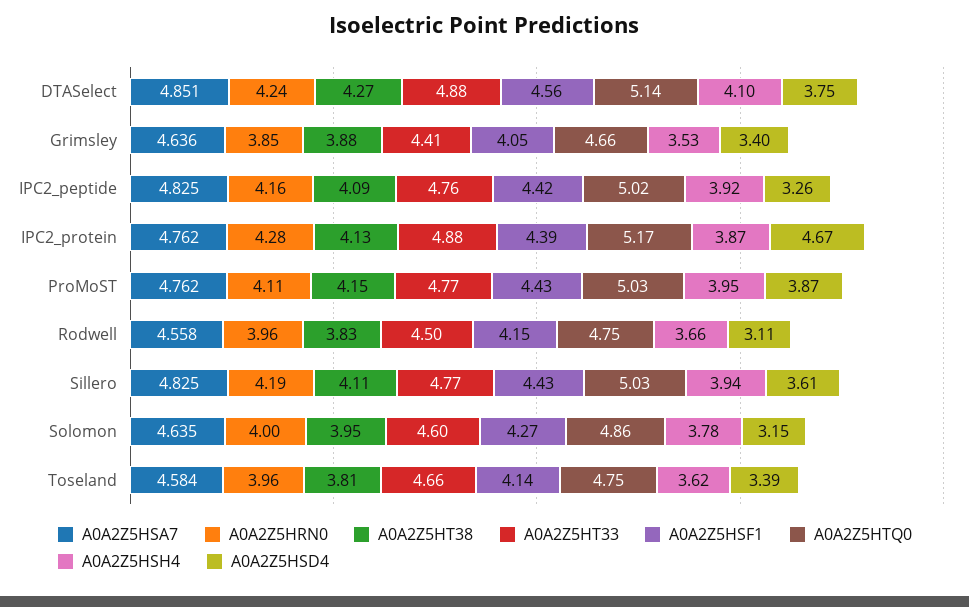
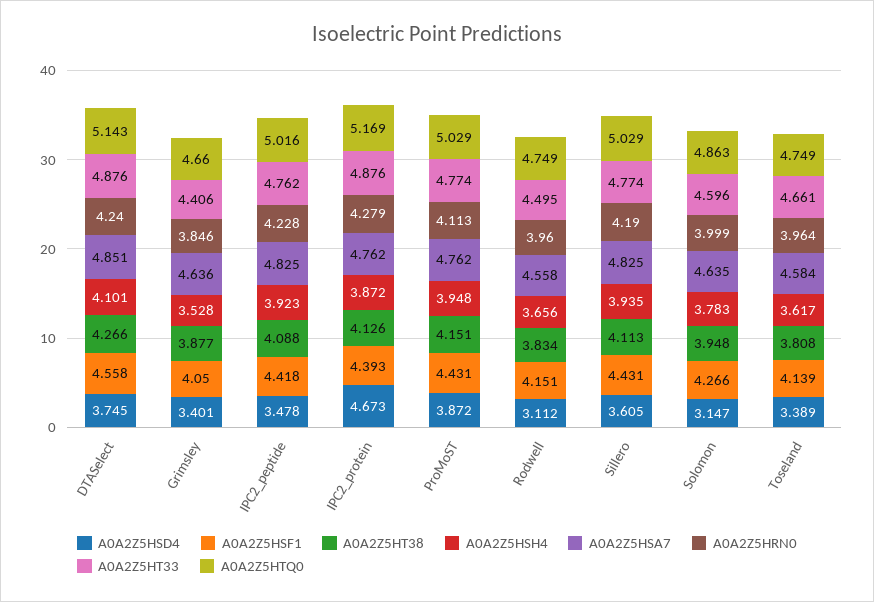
  {
    "A0A2Z5HSA7": {
      "DTASelect": 4.851,
      "Grimsley": 4.636,
      "IPC2_peptide": 4.825,
      "IPC2_protein": 4.762,
      "ProMoST": 4.762,
      "Rodwell": 4.558,
      "Sillero": 4.825,
      "Solomon": 4.635,
      "Toseland": 4.584
    },
    "A0A2Z5HRN0": {
      "DTASelect": 4.24,
      "Grimsley": 3.846,
-     "IPC2_peptide": 4.16,
+     "IPC2_peptide": 4.228,
      "IPC2_protein": 4.279,
      "ProMoST": 4.113,
      "Rodwell": 3.96,
      "Sillero": 4.19,
      "Solomon": 3.999,
      "Toseland": 3.964
    },
    "A0A2Z5HT38": {
      "DTASelect": 4.266,
      "Grimsley": 3.877,
      "IPC2_peptide": 4.088,
      "IPC2_protein": 4.126,
      "ProMoST": 4.151,
      "Rodwell": 3.834,
      "Sillero": 4.113,
      "Solomon": 3.948,
      "Toseland": 3.808
    },
    "A0A2Z5HT33": {
      "DTASelect": 4.876,
      "Grimsley": 4.406,
      "IPC2_peptide": 4.762,
      "IPC2_protein": 4.876,
      "ProMoST": 4.774,
      "Rodwell": 4.495,
      "Sillero": 4.774,
      "Solomon": 4.596,
      "Toseland": 4.661
    },
    "A0A2Z5HSF1": {
      "DTASelect": 4.558,
      "Grimsley": 4.05,
      "IPC2_peptide": 4.418,
      "IPC2_protein": 4.393,
      "ProMoST": 4.431,
      "Rodwell": 4.151,
      "Sillero": 4.431,
      "Solomon": 4.266,
      "Toseland": 4.139
    },
    "A0A2Z5HTQ0": {
      "DTASelect": 5.143,
      "Grimsley": 4.66,
      "IPC2_peptide": 5.016,
      "IPC2_protein": 5.169,
      "ProMoST": 5.029,
      "Rodwell": 4.749,
      "Sillero": 5.029,
      "Solomon": 4.863,
      "Toseland": 4.749
    },
    "A0A2Z5HSH4": {
      "DTASelect": 4.101,
      "Grimsley": 3.528,
      "IPC2_peptide": 3.923,
      "IPC2_protein": 3.872,
      "ProMoST": 3.948,
      "Rodwell": 3.656,
      "Sillero": 3.935,
      "Solomon": 3.783,
      "Toseland": 3.617
    },
    "A0A2Z5HSD4": {
      "DTASelect": 3.745,
      "Grimsley": 3.401,
-     "IPC2_peptide": 3.26,
+     "IPC2_peptide": 3.478,
      "IPC2_protein": 4.673,
      "ProMoST": 3.872,
      "Rodwell": 3.112,
      "Sillero": 3.605,
      "Solomon": 3.147,
      "Toseland": 3.389
    }
  }

